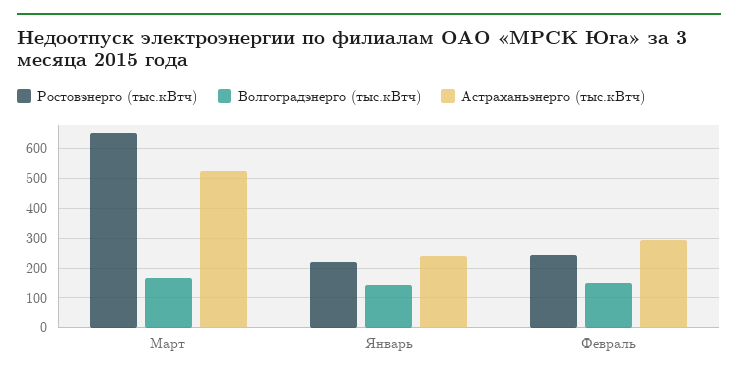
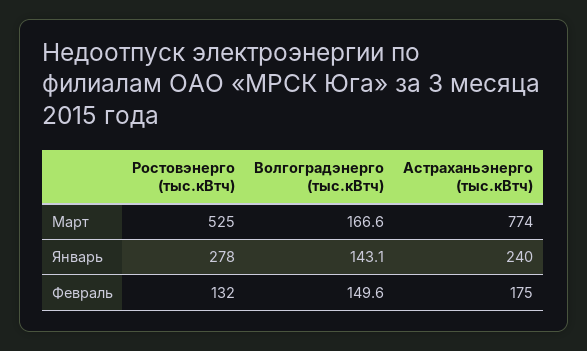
  {
    "Ростовэнерго (тыс.кВтч)": {
-     "Март": 650,
+     "Март": 525,
-     "Январь": 225,
+     "Январь": 278,
-     "Февраль": 250
+     "Февраль": 132
    },
    "Волгоградэнерго (тыс.кВтч)": {
      "Март": 166.6,
      "Январь": 143.1,
      "Февраль": 149.6
    },
    "Астраханьэнерго (тыс.кВтч)": {
-     "Март": 525,
+     "Март": 774,
      "Январь": 240,
-     "Февраль": 300
+     "Февраль": 175
    }
  }

